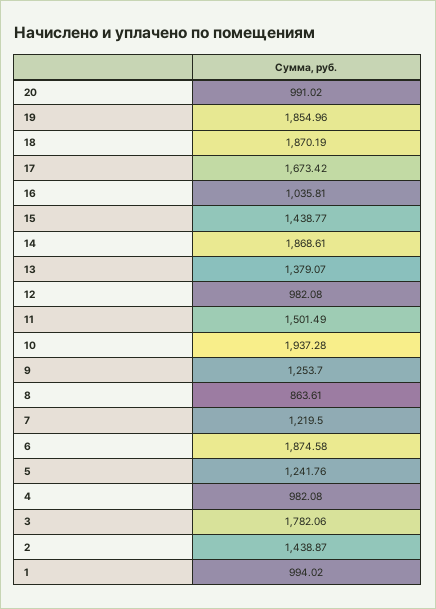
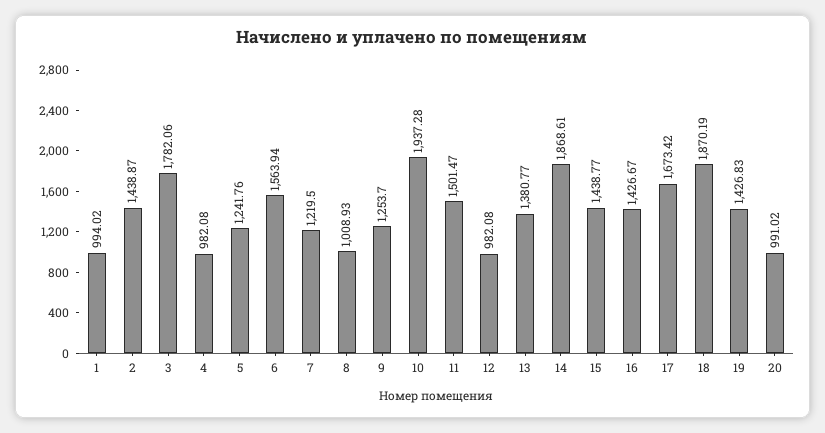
  {
    "20": 991.02,
-   "19": 1854.96,
+   "19": 1426.83,
    "18": 1870.19,
    "17": 1673.42,
-   "16": 1035.81,
+   "16": 1426.67,
    "15": 1438.77,
    "14": 1868.61,
-   "13": 1379.07,
+   "13": 1380.77,
    "12": 982.08,
-   "11": 1501.49,
+   "11": 1501.47,
    "10": 1937.28,
    "9": 1253.7,
-   "8": 863.61,
+   "8": 1008.93,
    "7": 1219.5,
-   "6": 1874.58,
+   "6": 1563.94,
    "5": 1241.76,
    "4": 982.08,
    "3": 1782.06,
    "2": 1438.87,
    "1": 994.02
  }

